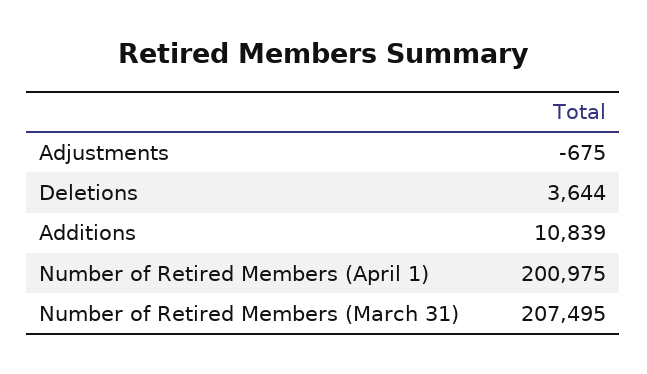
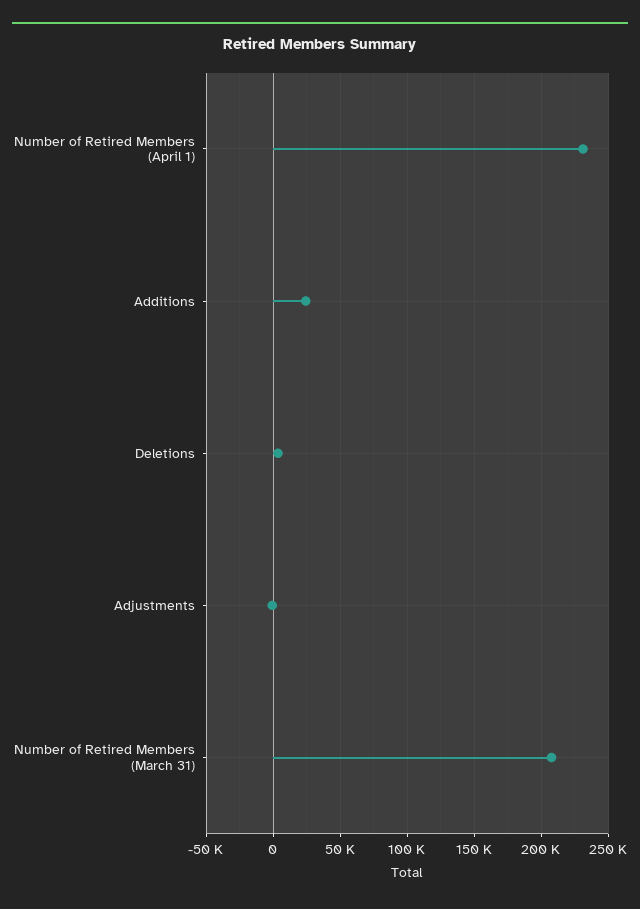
  {
    "Adjustments": -675,
    "Deletions": 3644,
-   "Additions": 10839,
+   "Additions": 25000,
-   "Number of Retired Members (April 1)": 200975,
+   "Number of Retired Members (April 1)": 230000,
    "Number of Retired Members (March 31)": 207495
  }

